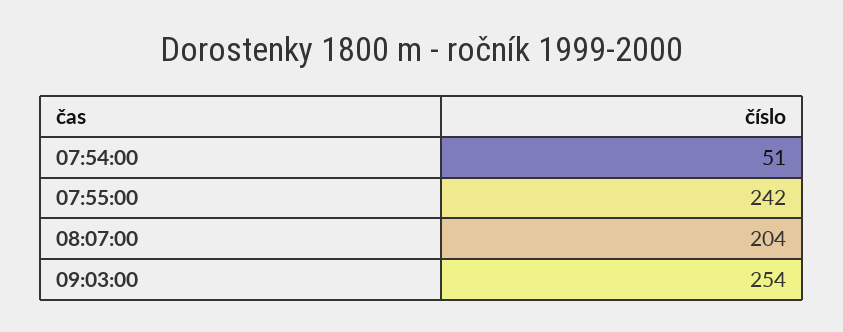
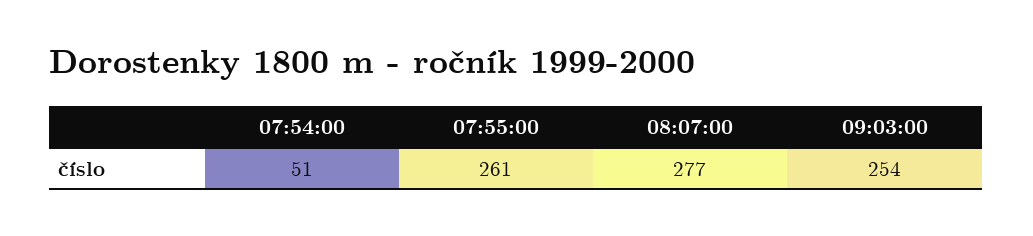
  {
    "07:54:00": 51,
-   "07:55:00": 242,
+   "07:55:00": 261,
-   "08:07:00": 204,
+   "08:07:00": 277,
    "09:03:00": 254
  }

